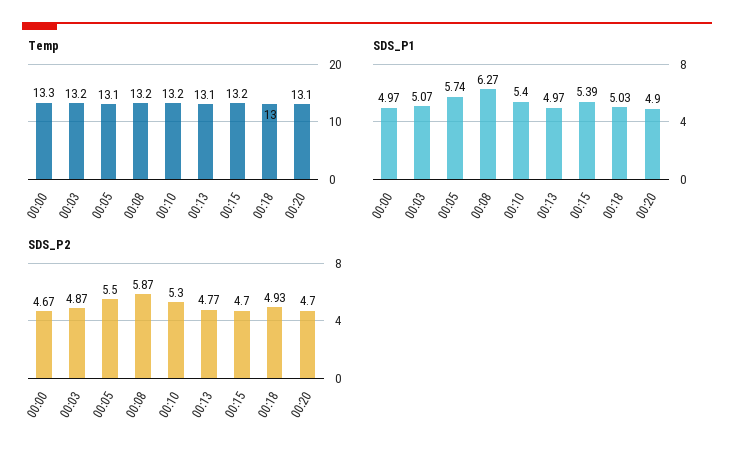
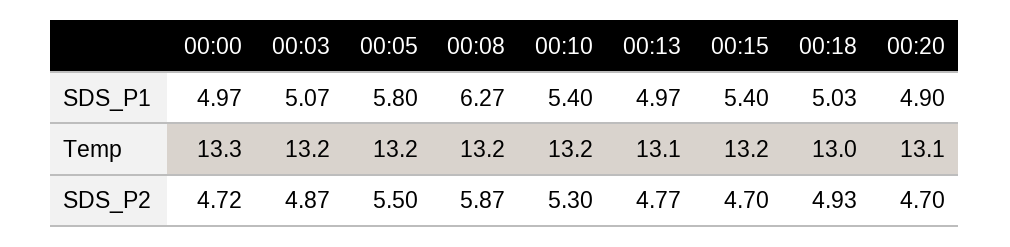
  {
    "Temp": {
      "00:00": 13.3,
      "00:03": 13.2,
-     "00:05": 13.1,
+     "00:05": 13.2,
      "00:08": 13.2,
      "00:10": 13.2,
      "00:13": 13.1,
      "00:15": 13.2,
      "00:18": 13,
      "00:20": 13.1
    },
    "SDS_P1": {
      "00:00": 4.97,
      "00:03": 5.07,
-     "00:05": 5.74,
+     "00:05": 5.8,
      "00:08": 6.27,
      "00:10": 5.4,
      "00:13": 4.97,
-     "00:15": 5.39,
+     "00:15": 5.4,
      "00:18": 5.03,
      "00:20": 4.9
    },
    "SDS_P2": {
-     "00:00": 4.67,
+     "00:00": 4.72,
      "00:03": 4.87,
      "00:05": 5.5,
      "00:08": 5.87,
      "00:10": 5.3,
      "00:13": 4.77,
      "00:15": 4.7,
      "00:18": 4.93,
      "00:20": 4.7
    }
  }

